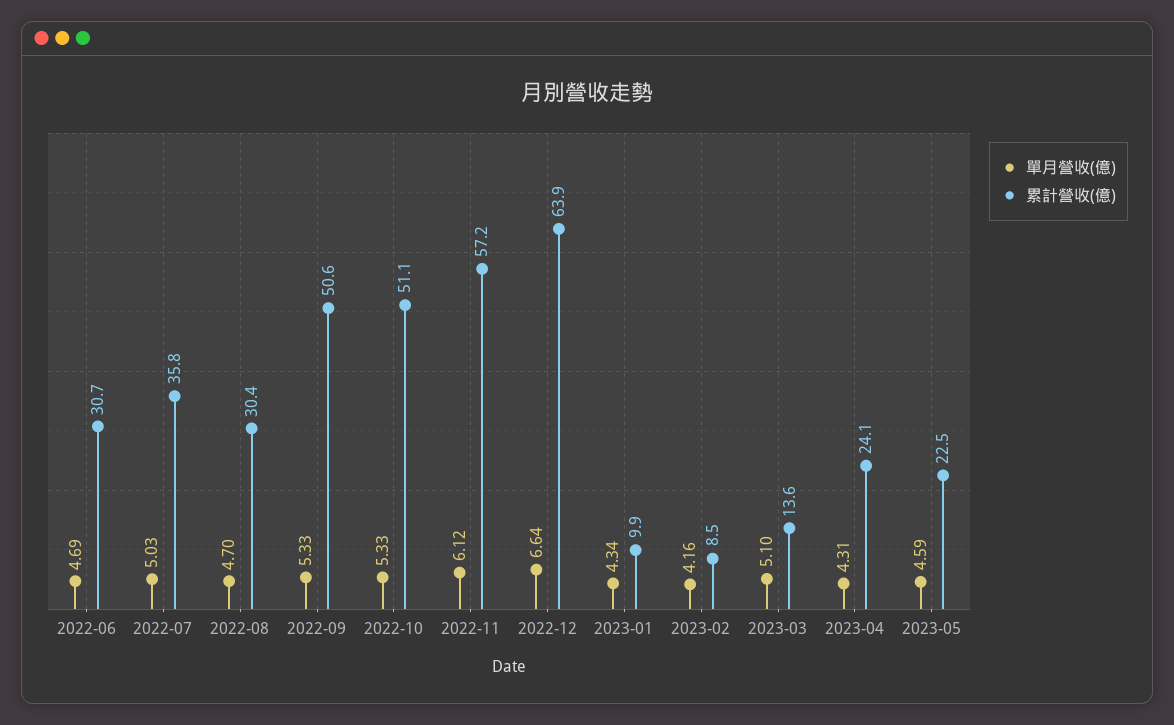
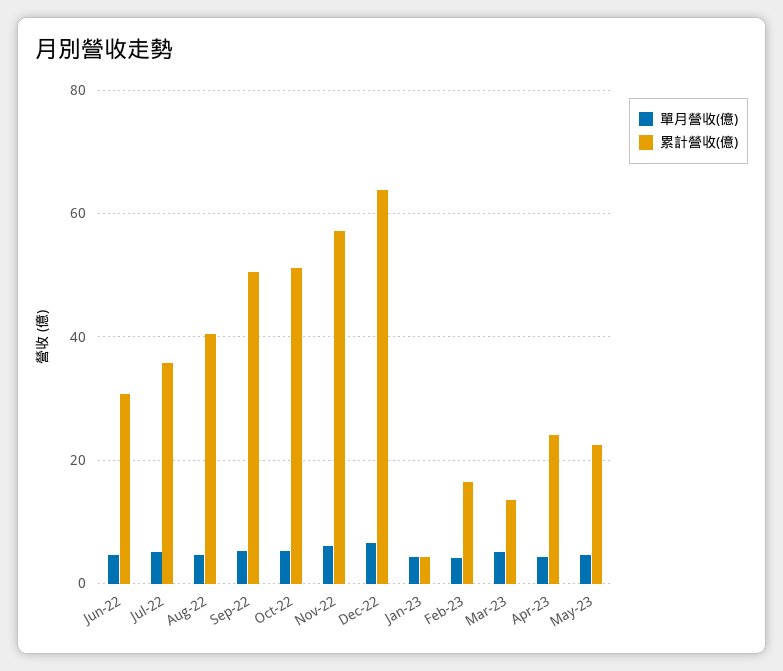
  {
    "單月營收(億)": {
      "2022-06": 4.69,
      "2022-07": 5.03,
      "2022-08": 4.7,
      "2022-09": 5.33,
      "2022-10": 5.33,
      "2022-11": 6.12,
      "2022-12": 6.64,
      "2023-01": 4.34,
      "2023-02": 4.16,
      "2023-03": 5.1,
      "2023-04": 4.31,
      "2023-05": 4.59
    },
    "累計營收(億)": {
      "2022-06": 30.7,
      "2022-07": 35.8,
-     "2022-08": 30.4,
+     "2022-08": 40,
      "2022-09": 50.6,
      "2022-10": 51.1,
      "2022-11": 57.2,
      "2022-12": 63.9,
-     "2023-01": 9.9,
+     "2023-01": 4,
-     "2023-02": 8.5,
+     "2023-02": 16,
      "2023-03": 13.6,
      "2023-04": 24.1,
      "2023-05": 22.5
    }
  }

